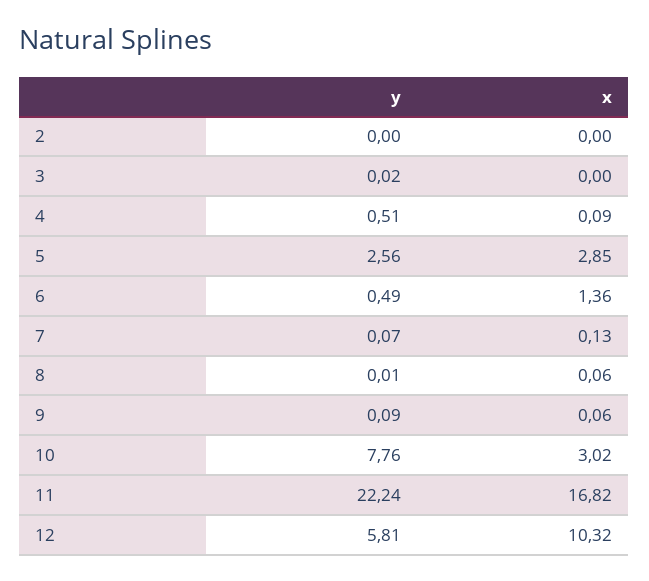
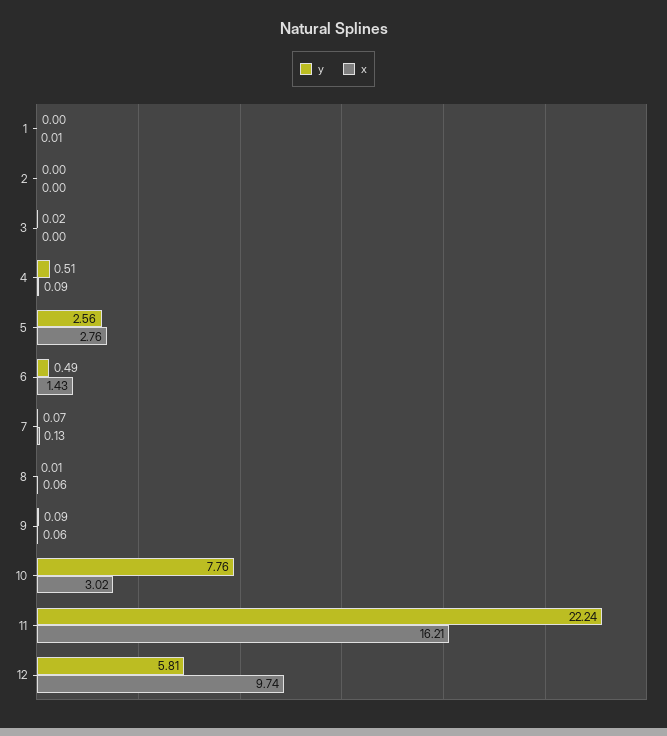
  {
    "y": {
      "2": 0,
      "3": 0.02,
      "4": 0.51,
      "5": 2.56,
      "6": 0.49,
      "7": 0.07,
      "8": 0.01,
      "9": 0.09,
      "10": 7.76,
      "11": 22.24,
-     "12": 5.81
+     "12": 5.81,
+     "1": 0
    },
    "x": {
      "2": 0,
      "3": 0,
      "4": 0.09,
-     "5": 2.85,
+     "5": 2.76,
-     "6": 1.36,
+     "6": 1.43,
      "7": 0.13,
      "8": 0.06,
      "9": 0.06,
      "10": 3.02,
-     "11": 16.82,
+     "11": 16.21,
-     "12": 10.32
+     "12": 9.74,
+     "1": 0.01
    }
  }

